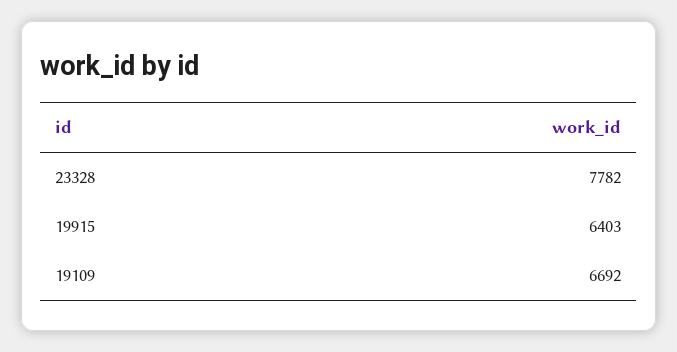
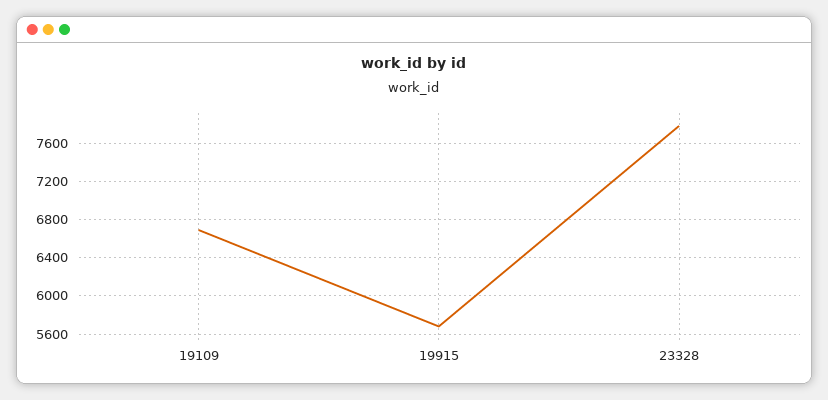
  {
    "23328": 7782,
-   "19915": 6403,
+   "19915": 5700,
    "19109": 6692
  }

